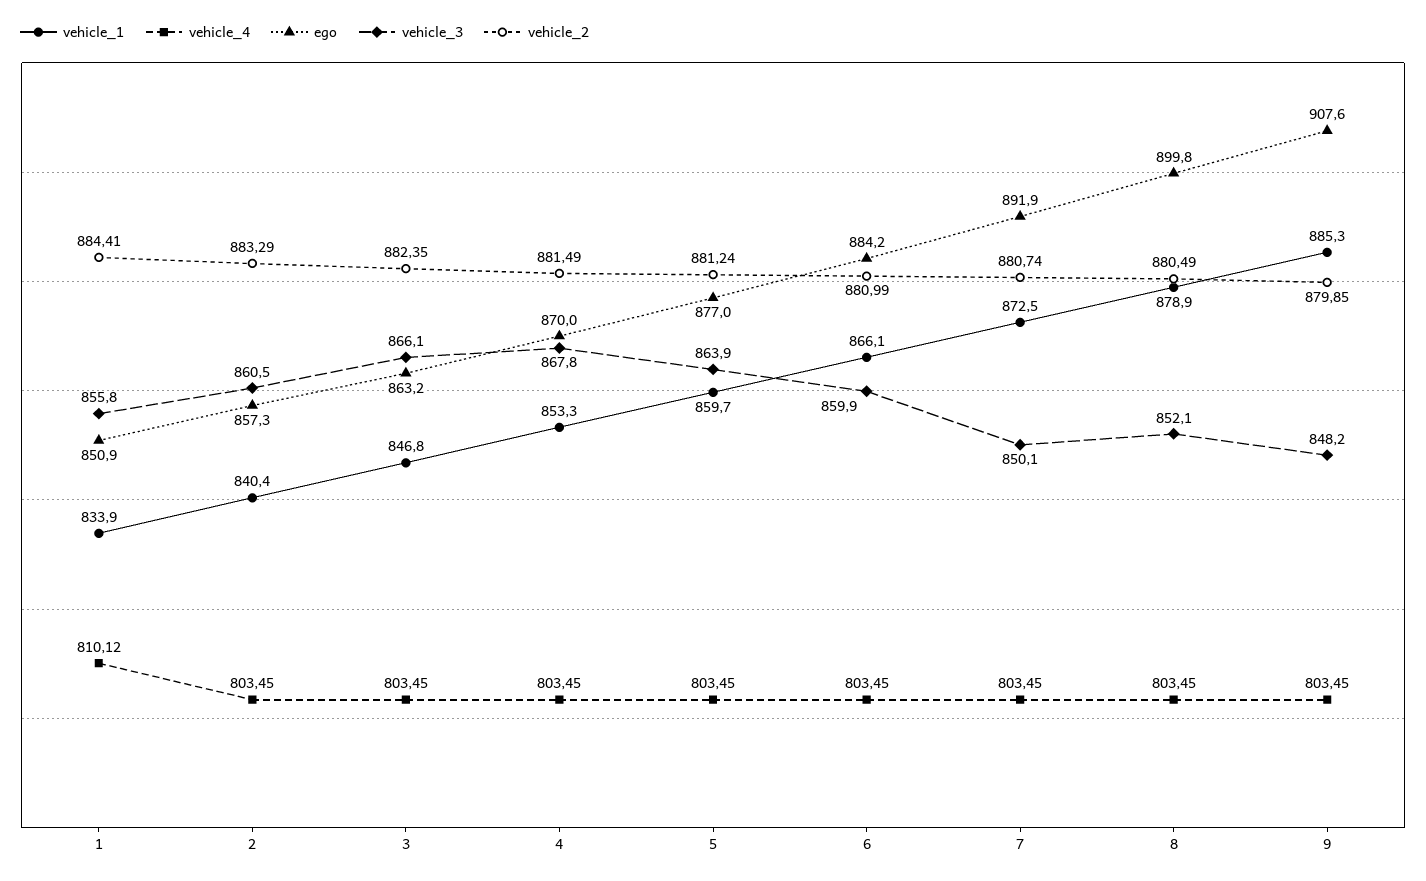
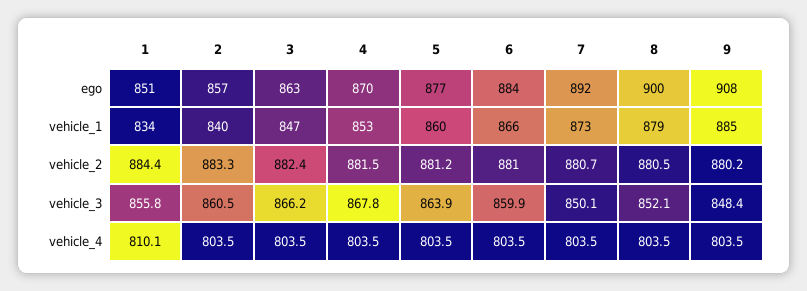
  {
    "vehicle_1": {
      "1": 833.9,
      "2": 840.4,
      "3": 846.8,
      "4": 853.3,
      "5": 859.7,
      "6": 866.1,
      "7": 872.5,
      "8": 878.9,
      "9": 885.3
    },
    "vehicle_4": {
      "1": 810.12,
      "2": 803.45,
      "3": 803.45,
      "4": 803.45,
      "5": 803.45,
      "6": 803.45,
      "7": 803.45,
      "8": 803.45,
      "9": 803.45
    },
    "ego": {
      "1": 850.9,
      "2": 857.3,
      "3": 863.2,
      "4": 870,
      "5": 877,
      "6": 884.2,
      "7": 891.9,
      "8": 899.8,
      "9": 907.6
    },
    "vehicle_3": {
      "1": 855.8,
      "2": 860.5,
-     "3": 866.1,
+     "3": 866.2,
      "4": 867.8,
      "5": 863.9,
      "6": 859.9,
      "7": 850.1,
      "8": 852.1,
-     "9": 848.2
+     "9": 848.4
    },
    "vehicle_2": {
      "1": 884.41,
      "2": 883.29,
      "3": 882.35,
      "4": 881.49,
      "5": 881.24,
      "6": 880.99,
      "7": 880.74,
      "8": 880.49,
-     "9": 879.85
+     "9": 880.2
    }
  }

